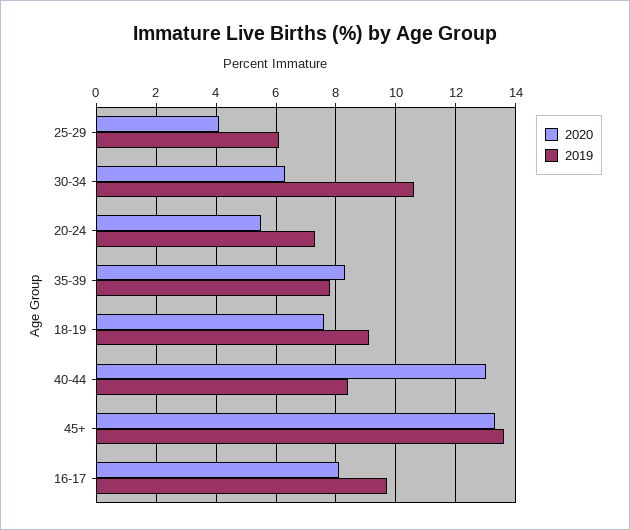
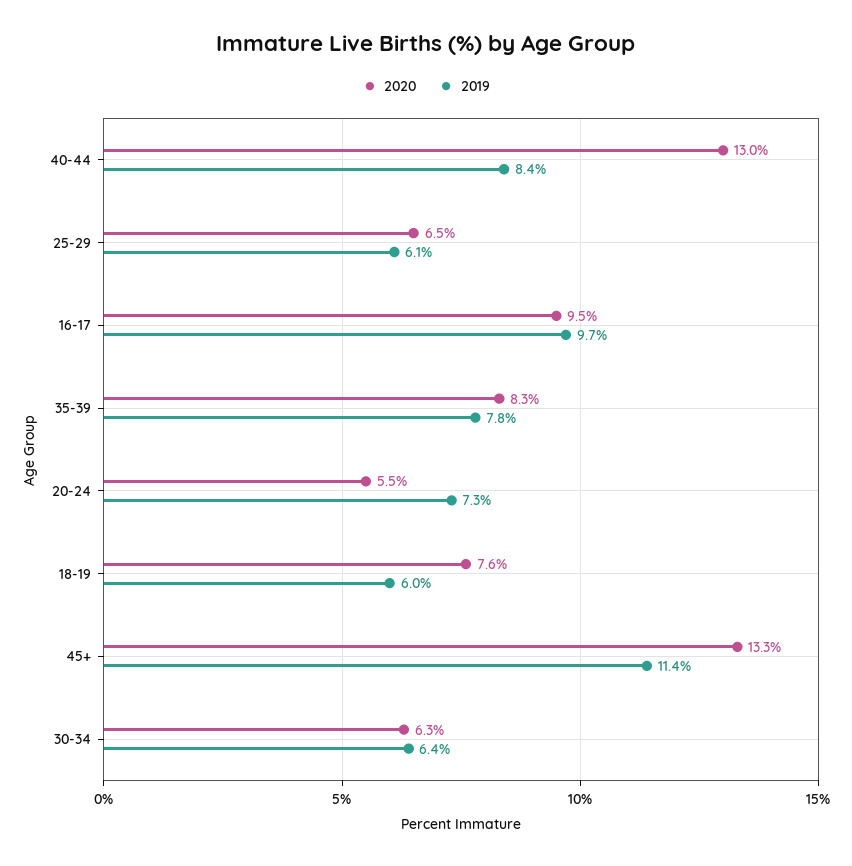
  {
    "2020": {
-     "25-29": 4,
+     "25-29": 6.5,
      "30-34": 6.3,
      "20-24": 5.5,
      "35-39": 8.3,
      "18-19": 7.6,
      "40-44": 13,
      "45+": 13.3,
-     "16-17": 8
+     "16-17": 9.5
    },
    "2019": {
      "25-29": 6.1,
-     "30-34": 10.5,
+     "30-34": 6.4,
      "20-24": 7.3,
      "35-39": 7.8,
-     "18-19": 9,
+     "18-19": 6,
      "40-44": 8.4,
-     "45+": 13.5,
+     "45+": 11.4,
      "16-17": 9.7
    }
  }

